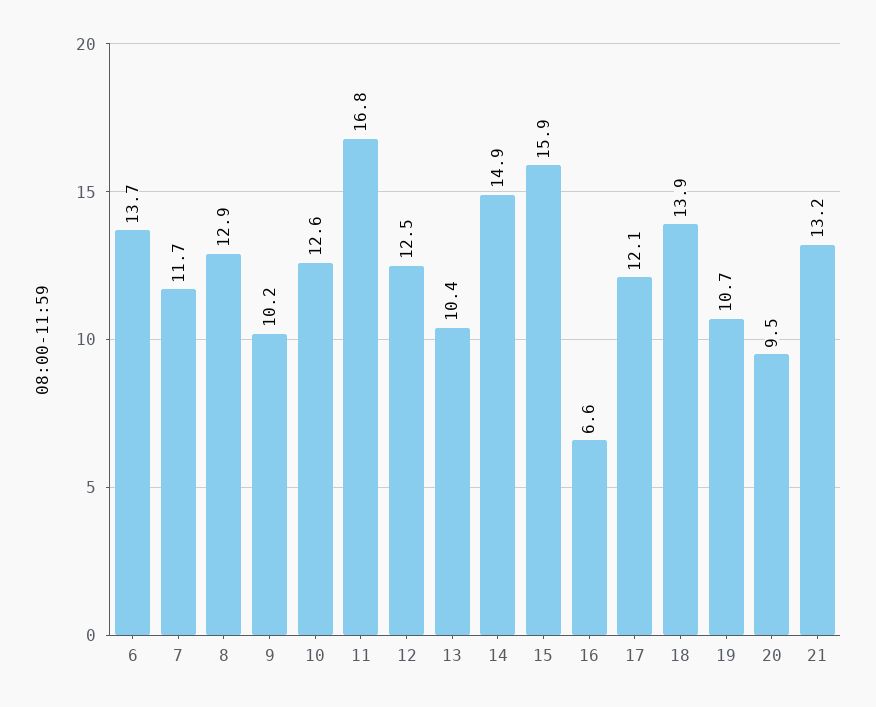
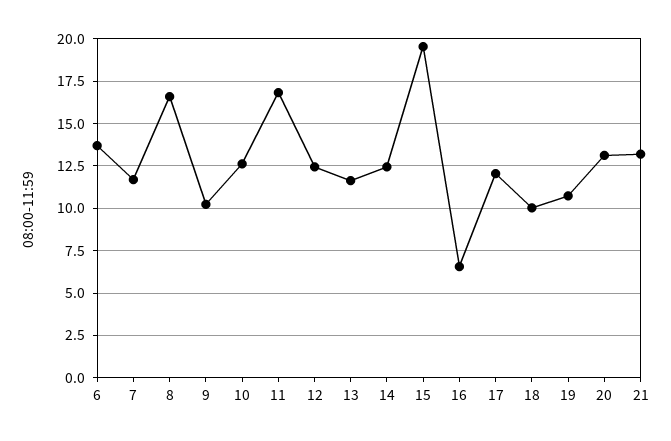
  {
    "6": 13.7,
    "7": 11.7,
-   "8": 12.9,
+   "8": 16.5,
    "9": 10.2,
    "10": 12.6,
    "11": 16.8,
    "12": 12.5,
-   "13": 10.4,
+   "13": 11.5,
-   "14": 14.9,
+   "14": 12.5,
-   "15": 15.9,
+   "15": 19.5,
    "16": 6.6,
    "17": 12.1,
-   "18": 13.9,
+   "18": 10,
    "19": 10.7,
-   "20": 9.5,
+   "20": 13,
    "21": 13.2
  }

